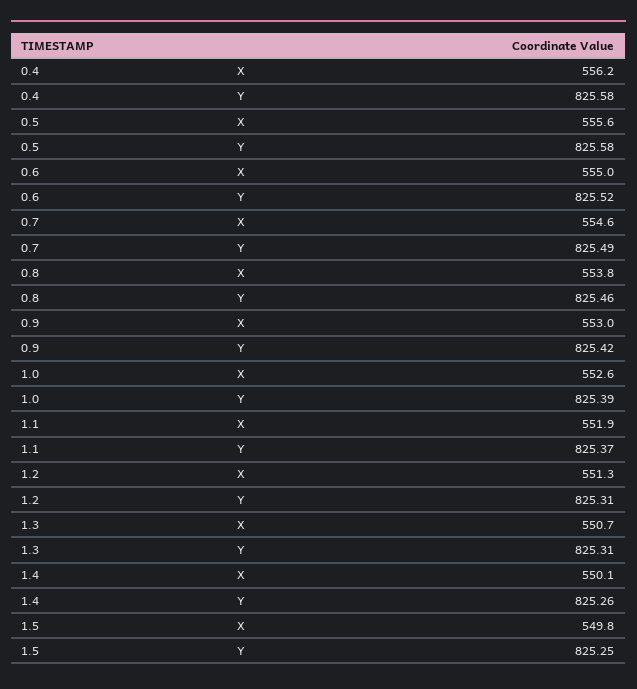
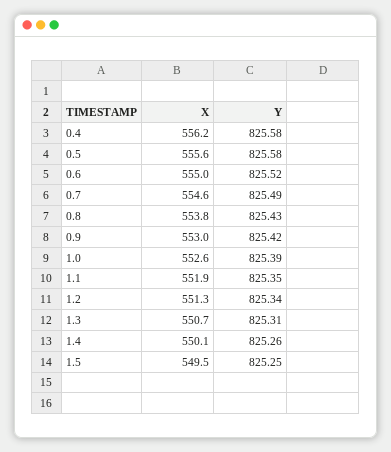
  {
    "0.4": {
      "X": 556.2,
      "Y": 825.58
    },
    "0.5": {
      "X": 555.6,
      "Y": 825.58
    },
    "0.6": {
      "X": 555,
      "Y": 825.52
    },
    "0.7": {
      "X": 554.6,
      "Y": 825.49
    },
    "0.8": {
      "X": 553.8,
-     "Y": 825.46
+     "Y": 825.43
    },
    "0.9": {
      "X": 553,
      "Y": 825.42
    },
    "1.0": {
      "X": 552.6,
      "Y": 825.39
    },
    "1.1": {
      "X": 551.9,
-     "Y": 825.37
+     "Y": 825.35
    },
    "1.2": {
      "X": 551.3,
-     "Y": 825.31
+     "Y": 825.34
    },
    "1.3": {
      "X": 550.7,
      "Y": 825.31
    },
    "1.4": {
      "X": 550.1,
      "Y": 825.26
    },
    "1.5": {
-     "X": 549.8,
+     "X": 549.5,
      "Y": 825.25
    }
  }

